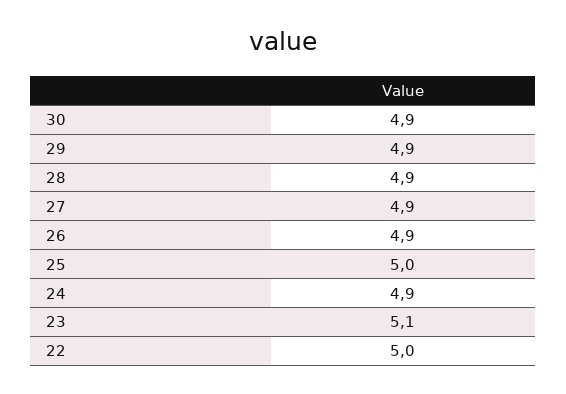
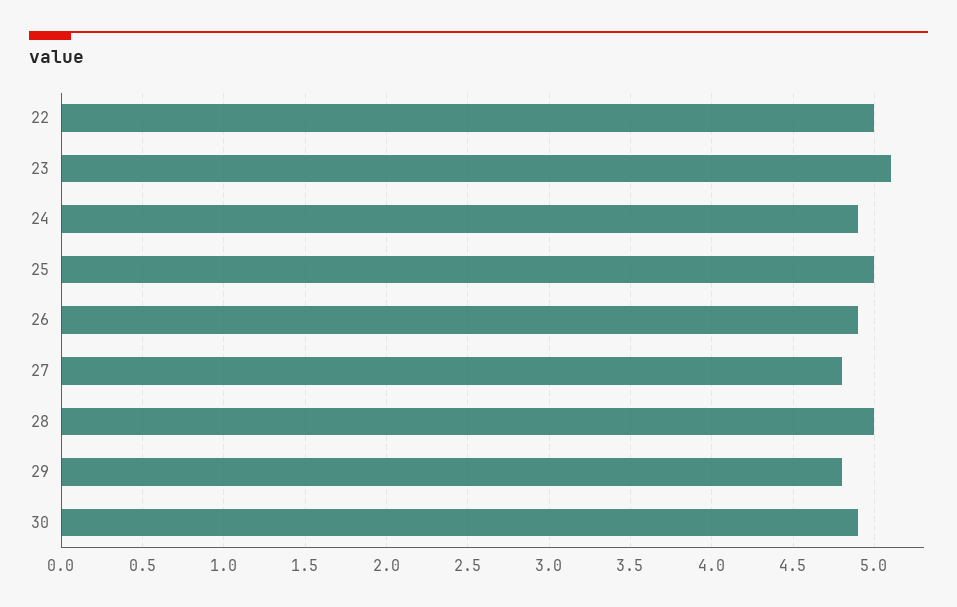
  {
    "30": 4.9,
-   "29": 4.9,
+   "29": 4.8,
-   "28": 4.9,
+   "28": 5,
-   "27": 4.9,
+   "27": 4.8,
    "26": 4.9,
    "25": 5,
    "24": 4.9,
    "23": 5.1,
    "22": 5
  }

